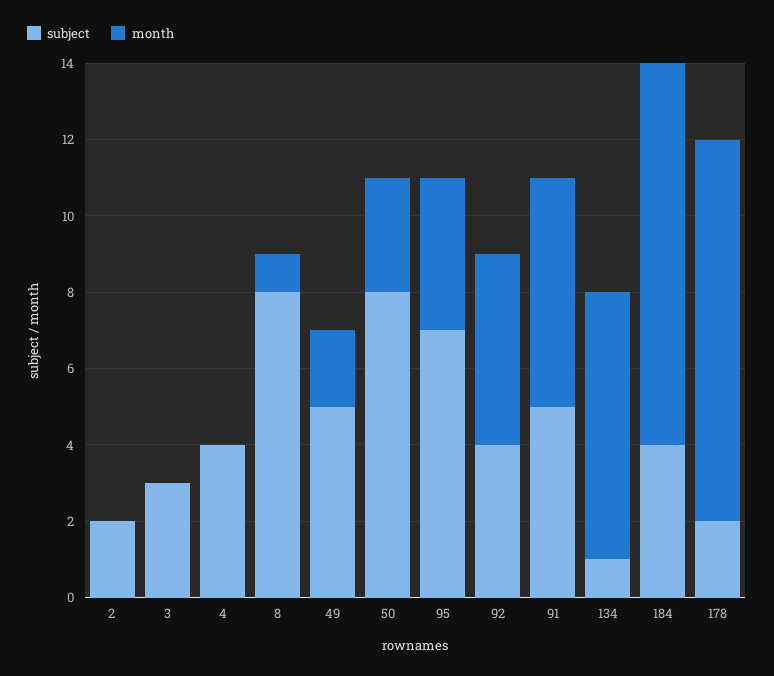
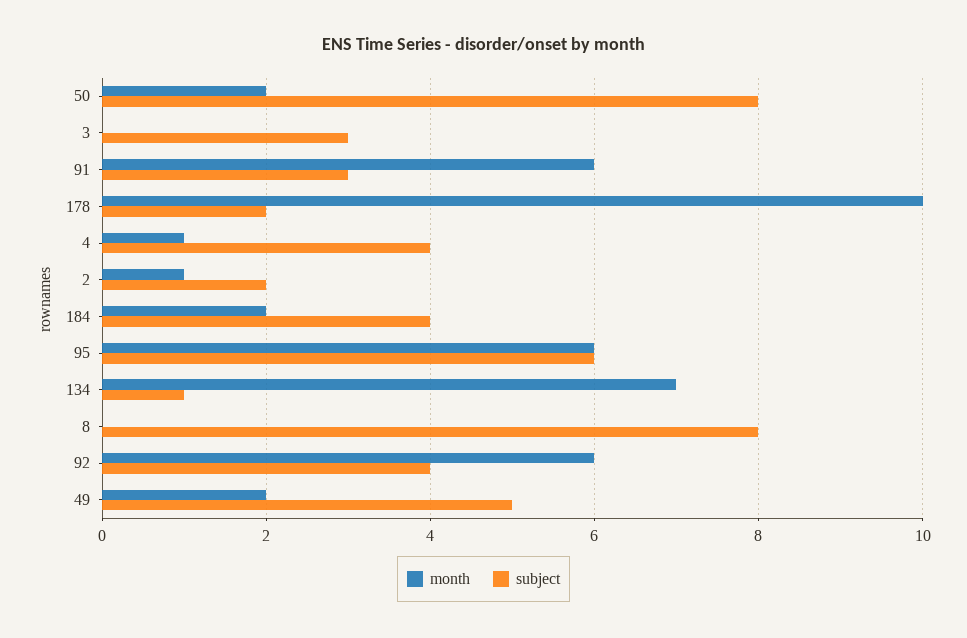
  {
    "subject": {
      "2": 2,
      "3": 3,
      "4": 4,
      "8": 8,
      "49": 5,
      "50": 8,
-     "95": 7,
+     "95": 6,
      "92": 4,
-     "91": 5,
+     "91": 3,
      "134": 1,
      "184": 4,
      "178": 2
    },
    "month": {
-     "2": 0,
+     "2": 1,
      "3": 0,
-     "4": 0,
+     "4": 1,
-     "8": 1,
+     "8": 0,
      "49": 2,
-     "50": 3,
+     "50": 2,
-     "95": 4,
+     "95": 6,
-     "92": 5,
+     "92": 6,
      "91": 6,
      "134": 7,
-     "184": 10,
+     "184": 2,
      "178": 10
    }
  }

